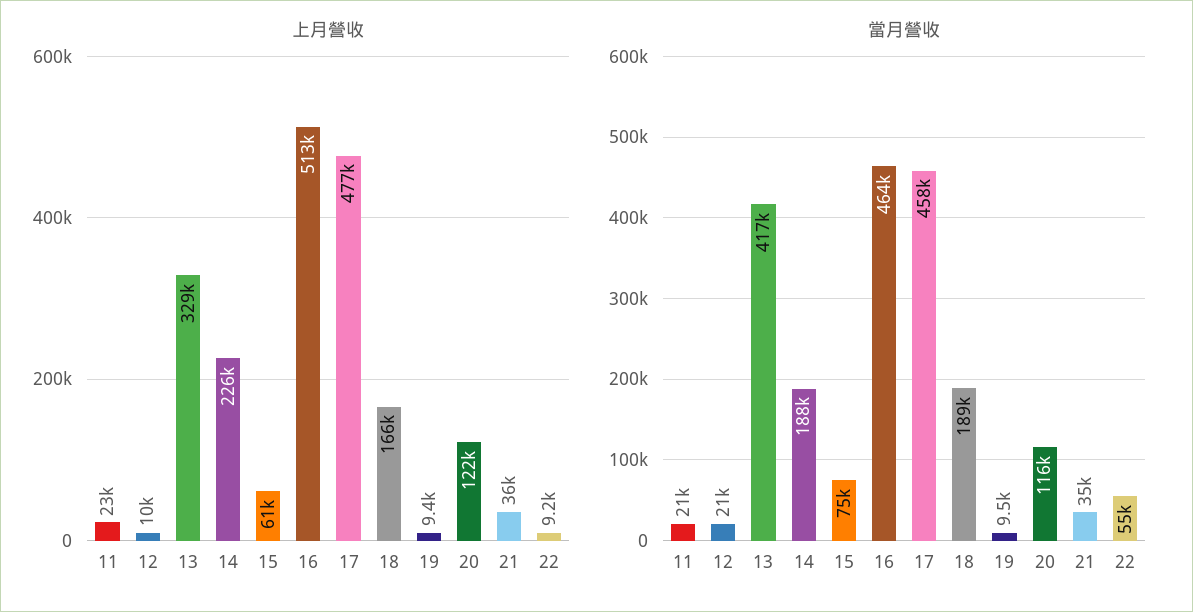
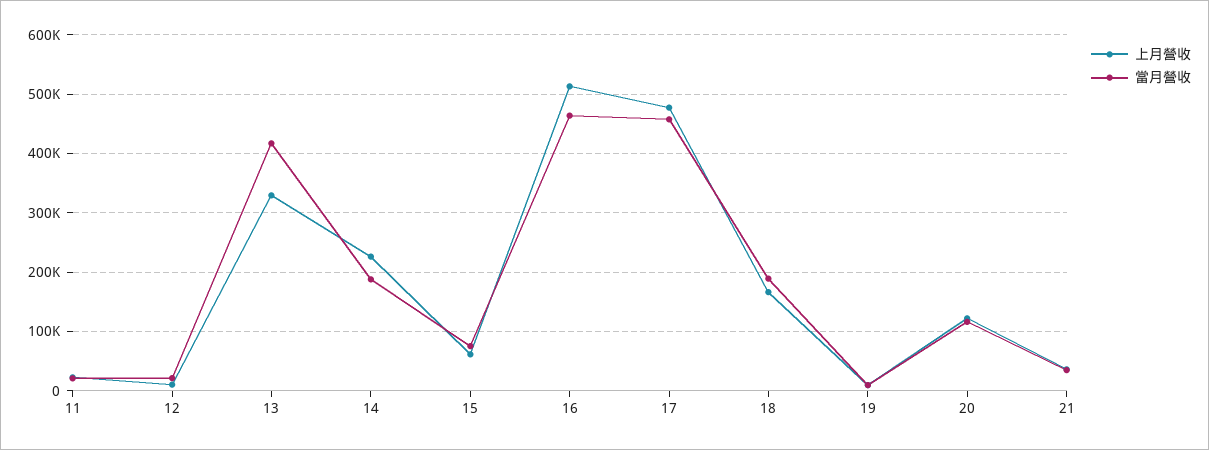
  {
    "上月營收": {
      "11": 23000,
      "12": 10000,
      "13": 329000,
      "14": 226000,
      "15": 61000,
      "16": 513000,
      "17": 477000,
      "18": 166000,
      "19": 9400,
      "20": 122000,
-     "21": 36000,
+     "21": 36000
-     "22": 9200
    },
    "當月營收": {
      "11": 21000,
      "12": 21000,
      "13": 417000,
      "14": 188000,
      "15": 75000,
      "16": 464000,
      "17": 458000,
      "18": 189000,
      "19": 9500,
      "20": 116000,
-     "21": 35000,
+     "21": 35000
-     "22": 55000
    }
  }

